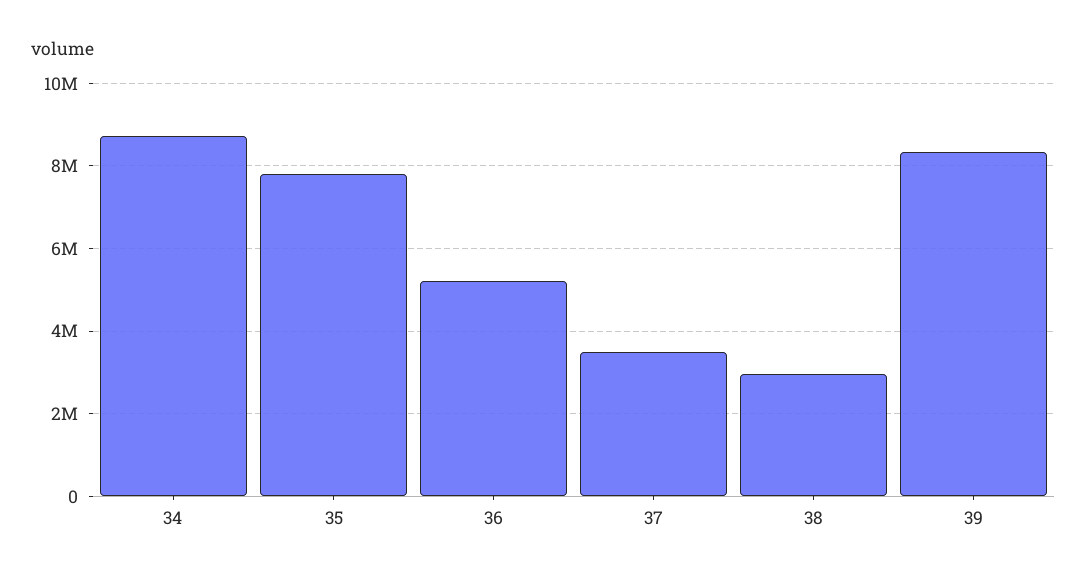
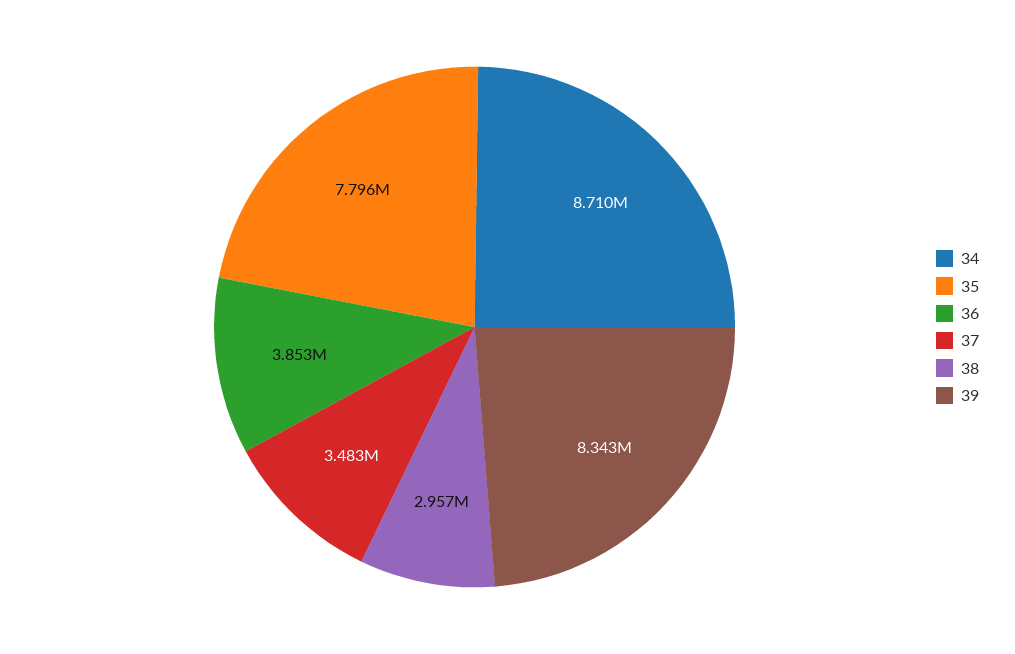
  {
    "34": 8710000,
    "35": 7796000,
-   "36": 5200000,
+   "36": 3853000,
    "37": 3483000,
    "38": 2957000,
    "39": 8343000
  }

